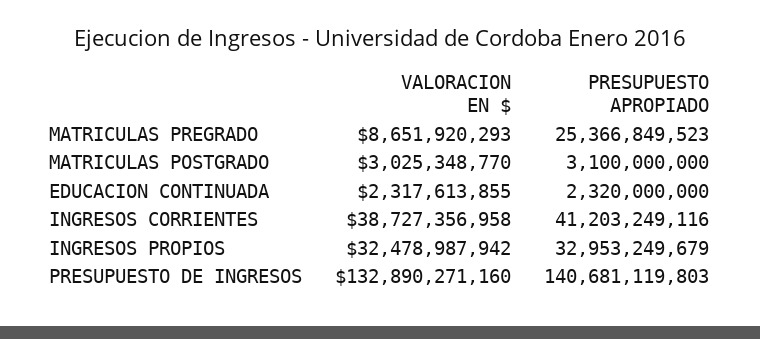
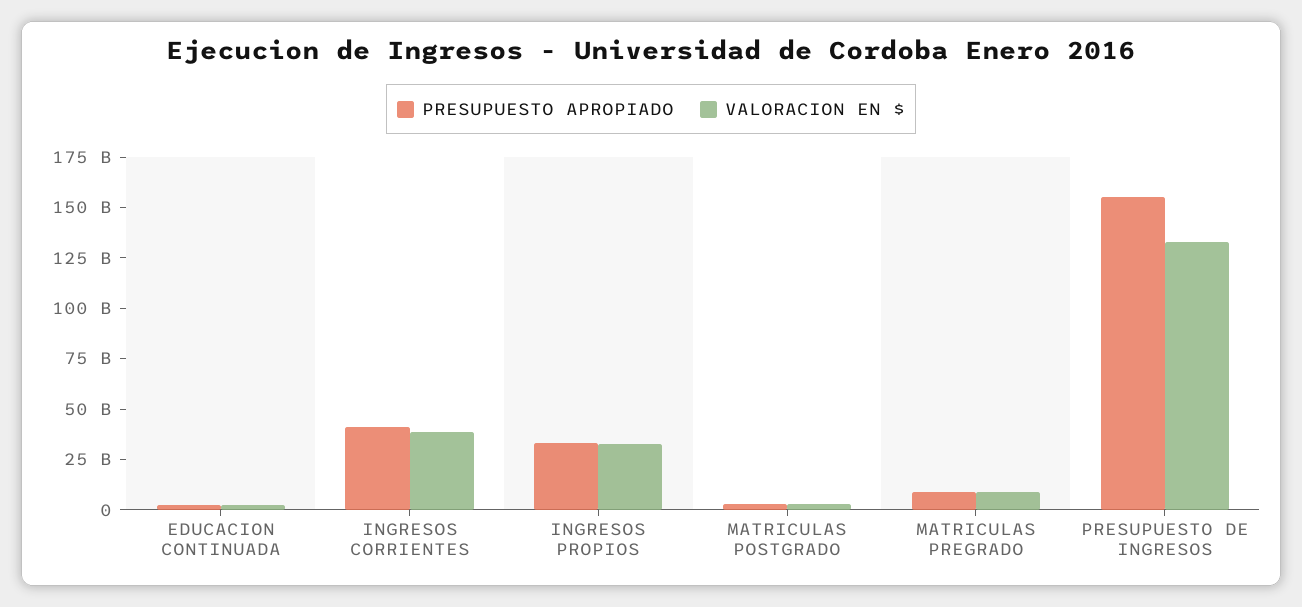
  {
    "VALORACION EN $": {
      "MATRICULAS PREGRADO": 8651920293,
      "MATRICULAS POSTGRADO": 3025348770,
      "EDUCACION CONTINUADA": 2317613855,
      "INGRESOS CORRIENTES": 38727356958,
      "INGRESOS PROPIOS": 32478987942,
      "PRESUPUESTO DE INGRESOS": 132890271160
    },
    "PRESUPUESTO APROPIADO": {
-     "MATRICULAS PREGRADO": 25366849523,
+     "MATRICULAS PREGRADO": 10000000000,
      "MATRICULAS POSTGRADO": 3100000000,
      "EDUCACION CONTINUADA": 2320000000,
      "INGRESOS CORRIENTES": 41203249116,
      "INGRESOS PROPIOS": 32953249679,
-     "PRESUPUESTO DE INGRESOS": 140681119803
+     "PRESUPUESTO DE INGRESOS": 155000000000
    }
  }

